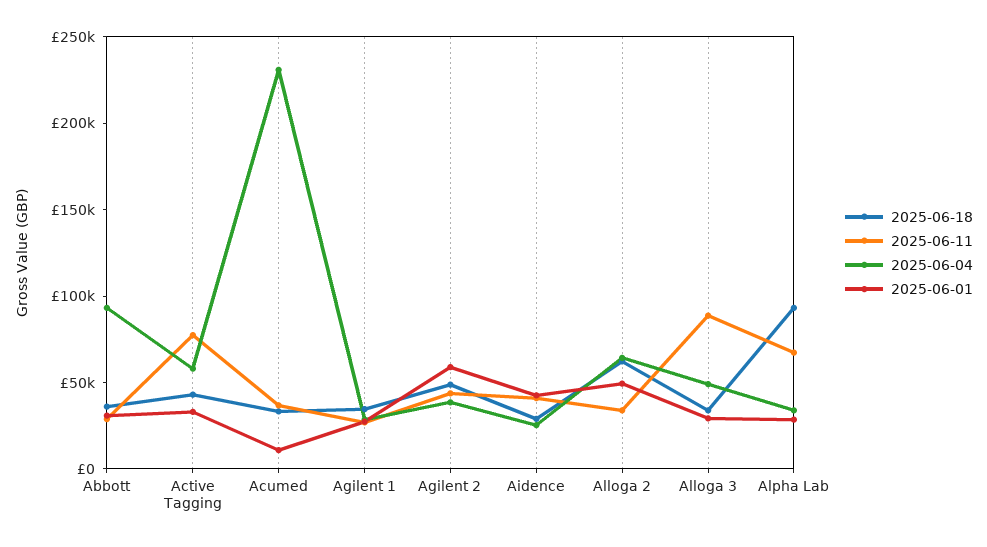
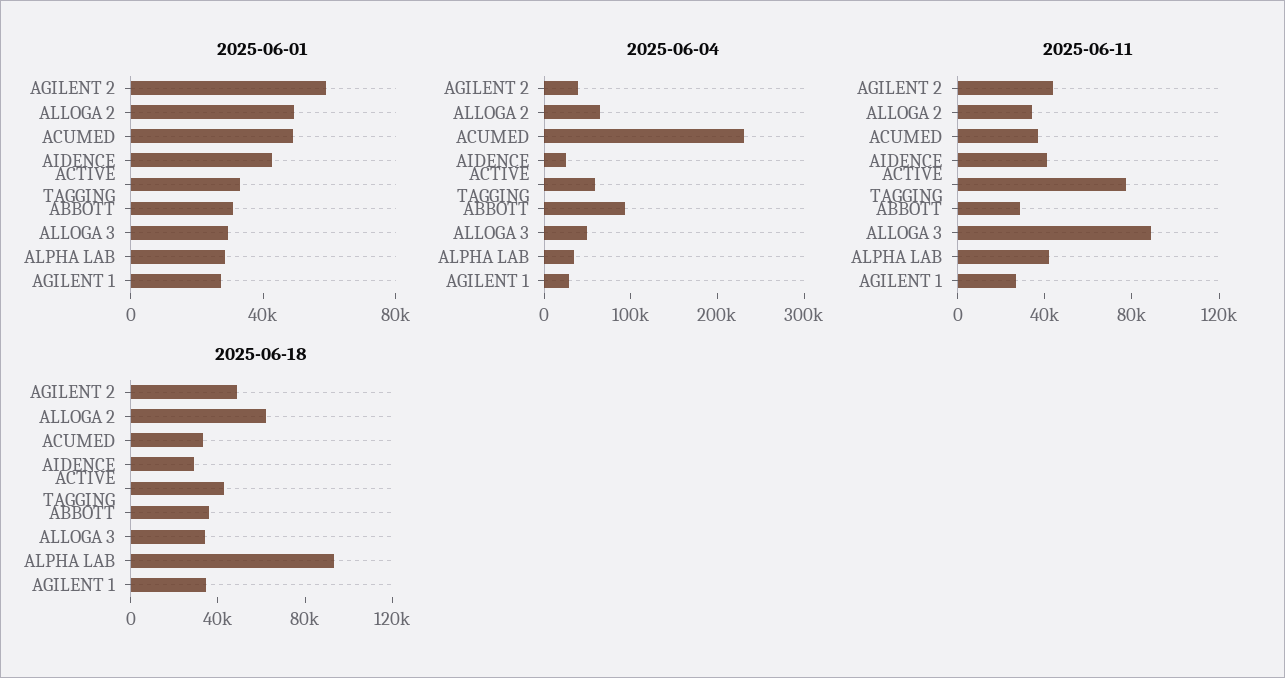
  {
    "2025-06-18": {
      "Abbott": 40000,
      "Active Tagging": 40000,
      "Acumed": 30000,
      "Agilent 1": 30000,
      "Agilent 2": 50000,
      "Aidence": 30000,
      "Alloga 2": 60000,
      "Alloga 3": 30000,
      "Alpha Lab": 90000
    },
    "2025-06-11": {
      "Abbott": 30000,
      "Active Tagging": 80000,
      "Acumed": 40000,
      "Agilent 1": 30000,
      "Agilent 2": 40000,
      "Aidence": 40000,
      "Alloga 2": 30000,
      "Alloga 3": 90000,
-     "Alpha Lab": 70000
+     "Alpha Lab": 40000
    },
    "2025-06-04": {
      "Abbott": 90000,
      "Active Tagging": 60000,
      "Acumed": 230000,
      "Agilent 1": 30000,
      "Agilent 2": 40000,
      "Aidence": 30000,
      "Alloga 2": 60000,
      "Alloga 3": 50000,
      "Alpha Lab": 30000
    },
    "2025-06-01": {
      "Abbott": 30000,
      "Active Tagging": 30000,
-     "Acumed": 10000,
+     "Acumed": 50000,
      "Agilent 1": 30000,
      "Agilent 2": 60000,
      "Aidence": 40000,
      "Alloga 2": 50000,
      "Alloga 3": 30000,
      "Alpha Lab": 30000
    }
  }

